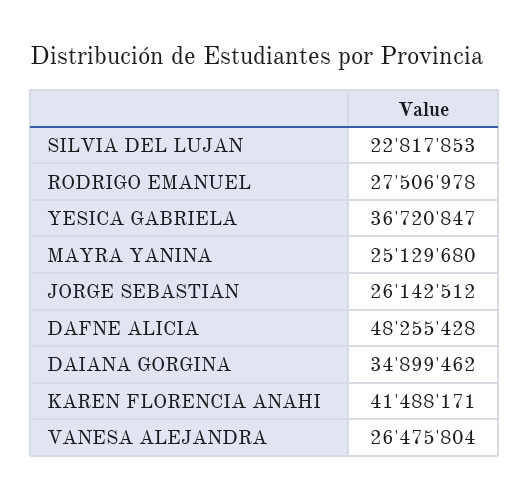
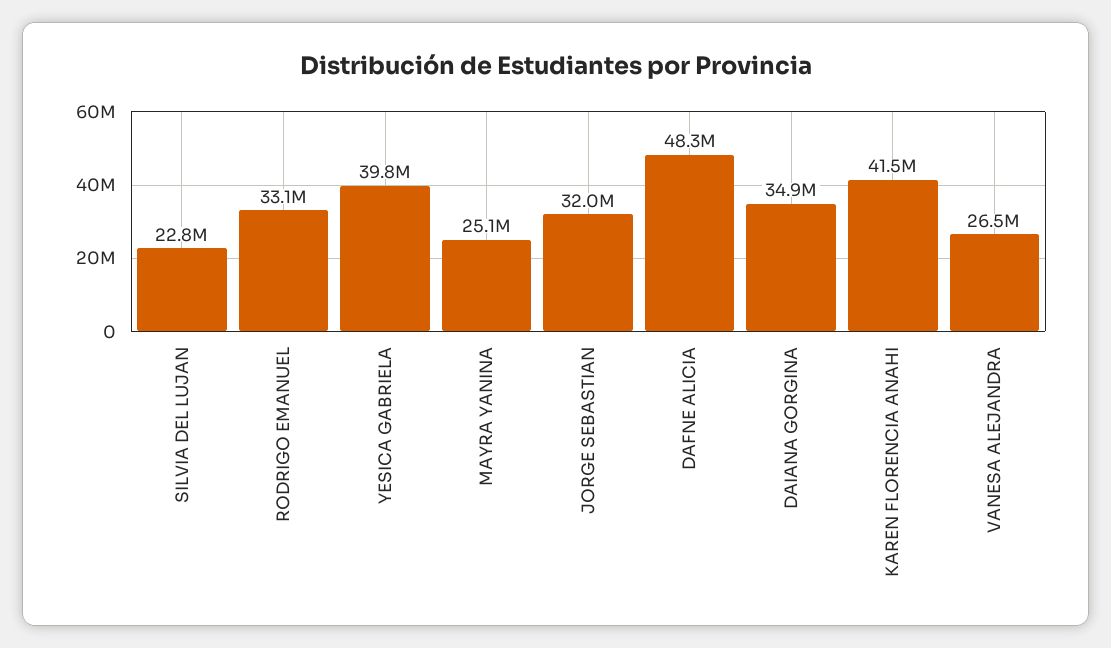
  {
    "SILVIA DEL LUJAN": 22817853,
-   "RODRIGO EMANUEL": 27506978,
+   "RODRIGO EMANUEL": 33100000,
-   "YESICA GABRIELA": 36720847,
+   "YESICA GABRIELA": 39800000,
    "MAYRA YANINA": 25129680,
-   "JORGE SEBASTIAN": 26142512,
+   "JORGE SEBASTIAN": 32000000,
    "DAFNE ALICIA": 48255428,
    "DAIANA GORGINA": 34899462,
    "KAREN FLORENCIA ANAHI": 41488171,
    "VANESA ALEJANDRA": 26475804
  }

